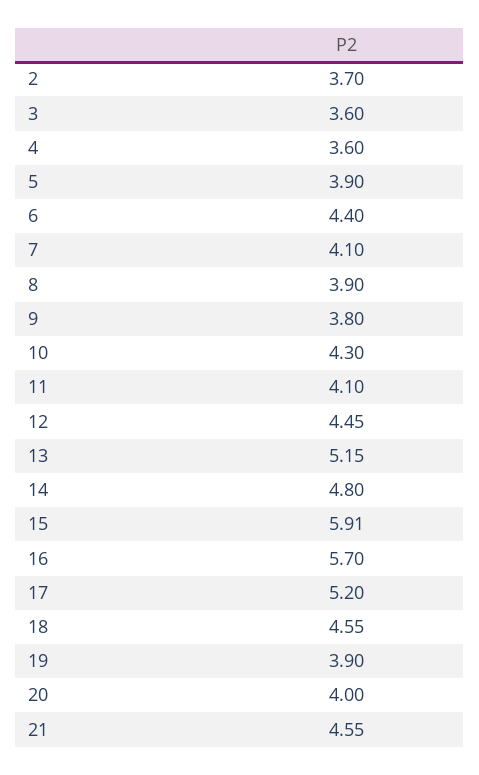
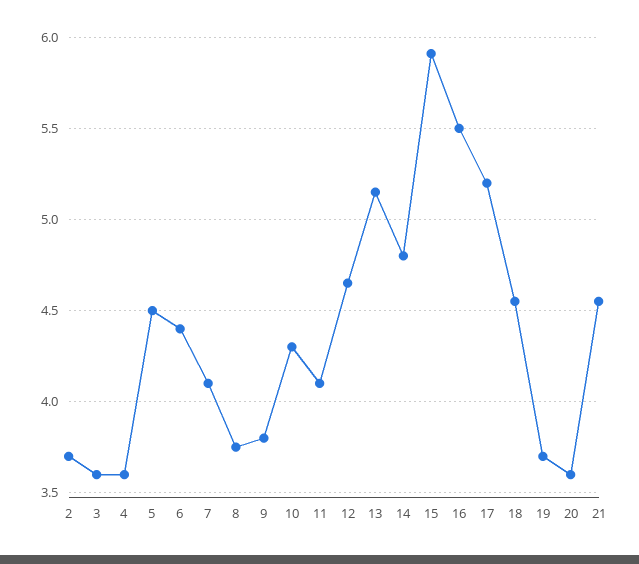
  {
    "2": 3.7,
    "3": 3.6,
    "4": 3.6,
-   "5": 3.9,
+   "5": 4.5,
    "6": 4.4,
    "7": 4.1,
-   "8": 3.9,
+   "8": 3.75,
    "9": 3.8,
    "10": 4.3,
    "11": 4.1,
-   "12": 4.45,
+   "12": 4.65,
    "13": 5.15,
    "14": 4.8,
    "15": 5.91,
-   "16": 5.7,
+   "16": 5.5,
    "17": 5.2,
    "18": 4.55,
-   "19": 3.9,
+   "19": 3.7,
-   "20": 4,
+   "20": 3.6,
    "21": 4.55
  }

